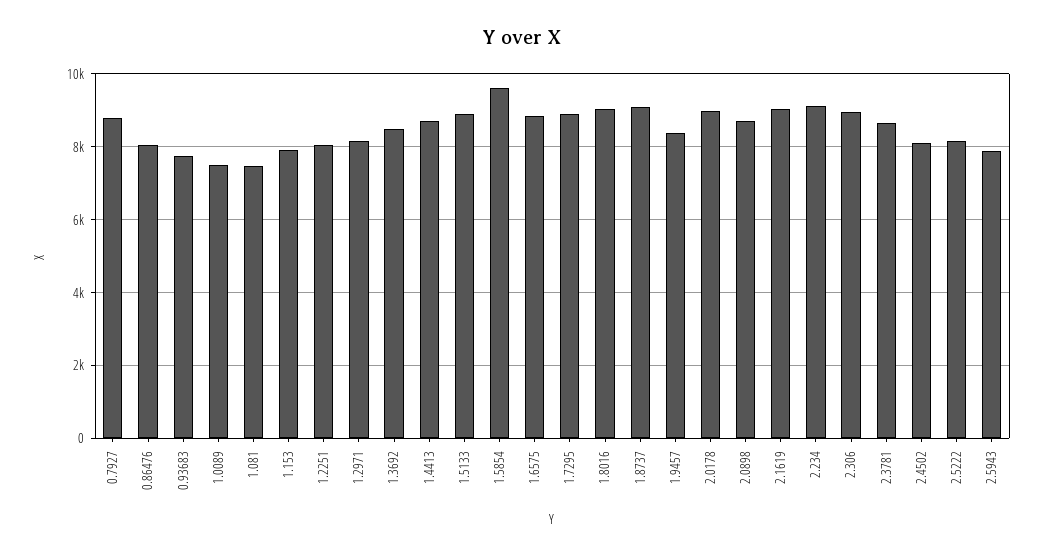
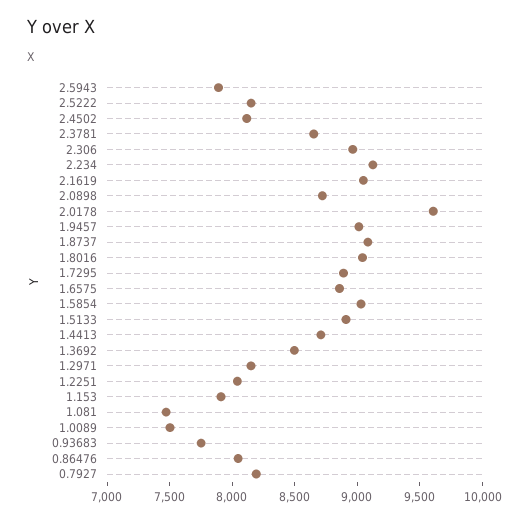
  {
-   "0.7927": 8800,
+   "0.7927": 8200,
    "0.86476": 8000,
    "0.93683": 7800,
    "1.0089": 7500,
    "1.081": 7500,
    "1.153": 7900,
    "1.2251": 8000,
    "1.2971": 8100,
    "1.3692": 8500,
    "1.4413": 8700,
    "1.5133": 8900,
-   "1.5854": 9600,
+   "1.5854": 9000,
    "1.6575": 8900,
    "1.7295": 8900,
    "1.8016": 9000,
    "1.8737": 9100,
-   "1.9457": 8400,
+   "1.9457": 9000,
-   "2.0178": 9000,
+   "2.0178": 9600,
    "2.0898": 8700,
    "2.1619": 9000,
    "2.234": 9100,
    "2.306": 9000,
    "2.3781": 8700,
    "2.4502": 8100,
    "2.5222": 8200,
    "2.5943": 7900
  }

